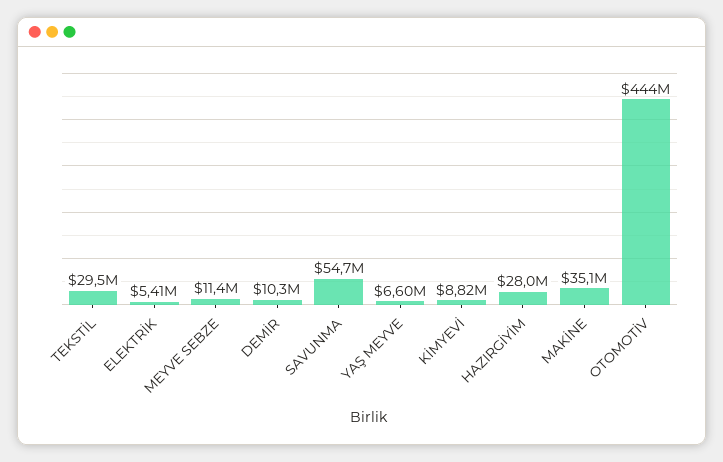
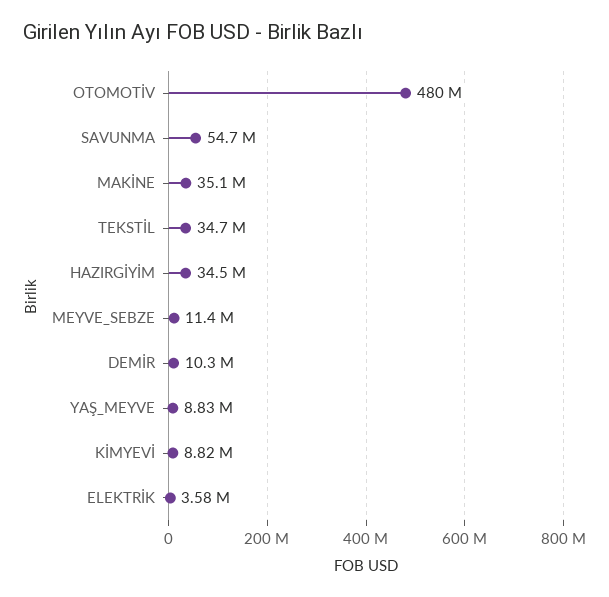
  {
-   "TEKSTİL": 29500000,
+   "TEKSTİL": 34700000,
-   "ELEKTRİK": 5410000,
+   "ELEKTRİK": 3580000,
    "MEYVE SEBZE": 11400000,
    "DEMİR": 10300000,
    "SAVUNMA": 54700000,
-   "YAŞ MEYVE": 6600000,
+   "YAŞ MEYVE": 8830000,
    "KİMYEVİ": 8820000,
-   "HAZIRGİYİM": 28000000,
+   "HAZIRGİYİM": 34500000,
    "MAKİNE": 35100000,
-   "OTOMOTİV": 444000000
+   "OTOMOTİV": 480000000
  }

